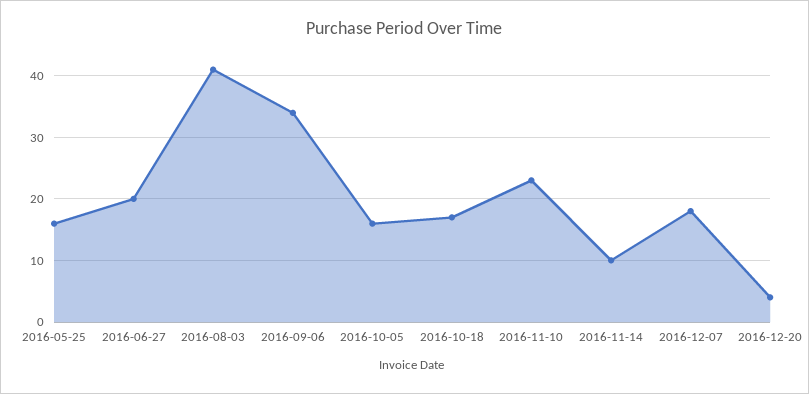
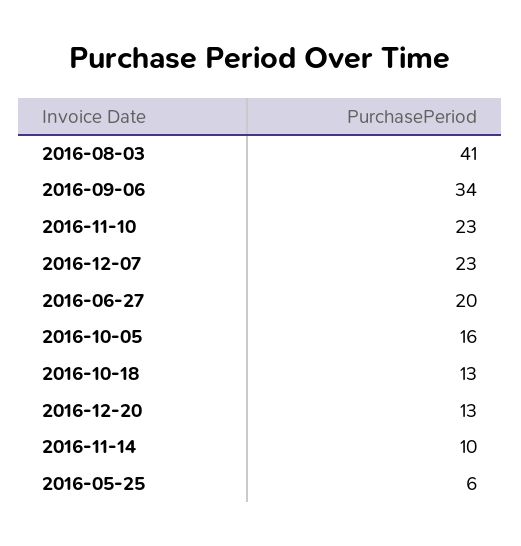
  {
-   "2016-05-25": 16,
+   "2016-05-25": 6,
    "2016-06-27": 20,
    "2016-08-03": 41,
    "2016-09-06": 34,
    "2016-10-05": 16,
-   "2016-10-18": 17,
+   "2016-10-18": 13,
    "2016-11-10": 23,
    "2016-11-14": 10,
-   "2016-12-07": 18,
+   "2016-12-07": 23,
-   "2016-12-20": 4
+   "2016-12-20": 13
  }

